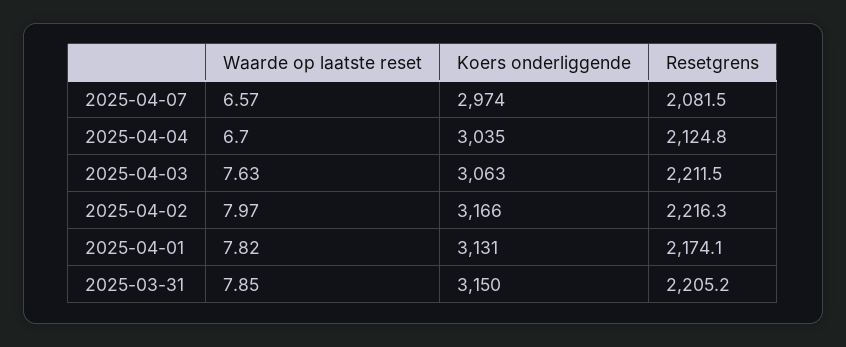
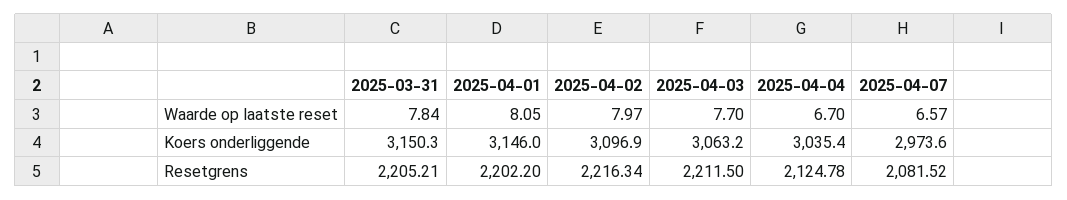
  {
    "Waarde op laatste reset": {
      "2025-04-07": 6.57,
      "2025-04-04": 6.7,
-     "2025-04-03": 7.63,
+     "2025-04-03": 7.7,
      "2025-04-02": 7.97,
-     "2025-04-01": 7.82,
+     "2025-04-01": 8.05,
-     "2025-03-31": 7.85
+     "2025-03-31": 7.84
    },
    "Koers onderliggende": {
      "2025-04-07": 2973.6,
      "2025-04-04": 3035.4,
      "2025-04-03": 3063.2,
-     "2025-04-02": 3166,
+     "2025-04-02": 3096.9,
-     "2025-04-01": 3131,
+     "2025-04-01": 3146,
      "2025-03-31": 3150.3
    },
    "Resetgrens": {
      "2025-04-07": 2081.52,
      "2025-04-04": 2124.78,
      "2025-04-03": 2211.5,
      "2025-04-02": 2216.34,
-     "2025-04-01": 2174.1,
+     "2025-04-01": 2202.2,
      "2025-03-31": 2205.21
    }
  }

